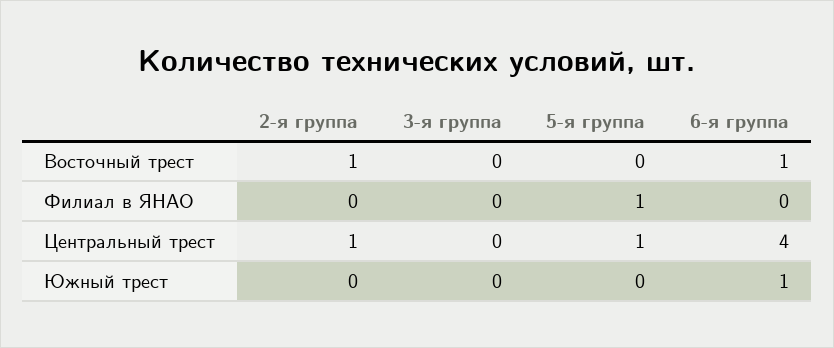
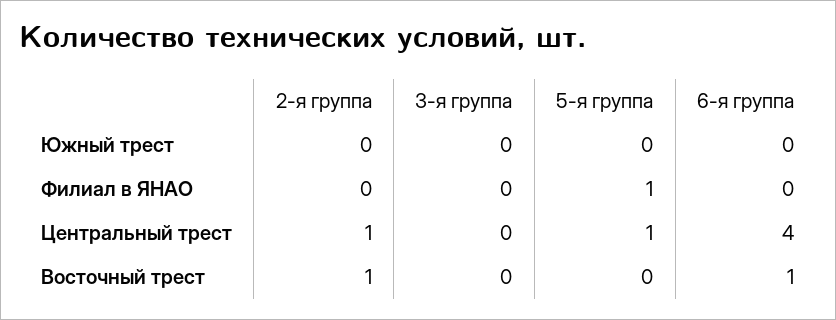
  {
    "2-я группа": {
      "Восточный трест": 1,
      "Филиал в ЯНАО": 0,
      "Центральный трест": 1,
      "Южный трест": 0
    },
    "3-я группа": {
      "Восточный трест": 0,
      "Филиал в ЯНАО": 0,
      "Центральный трест": 0,
      "Южный трест": 0
    },
    "5-я группа": {
      "Восточный трест": 0,
      "Филиал в ЯНАО": 1,
      "Центральный трест": 1,
      "Южный трест": 0
    },
    "6-я группа": {
      "Восточный трест": 1,
      "Филиал в ЯНАО": 0,
      "Центральный трест": 4,
-     "Южный трест": 1
+     "Южный трест": 0
    }
  }

